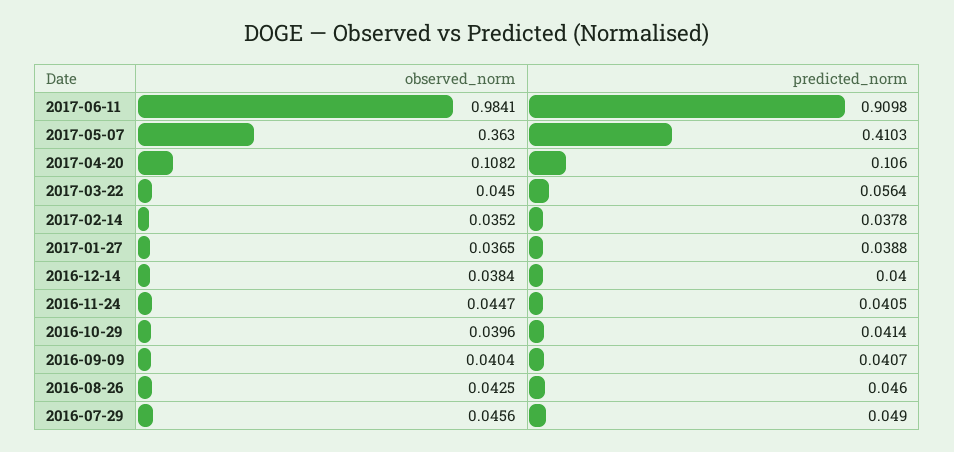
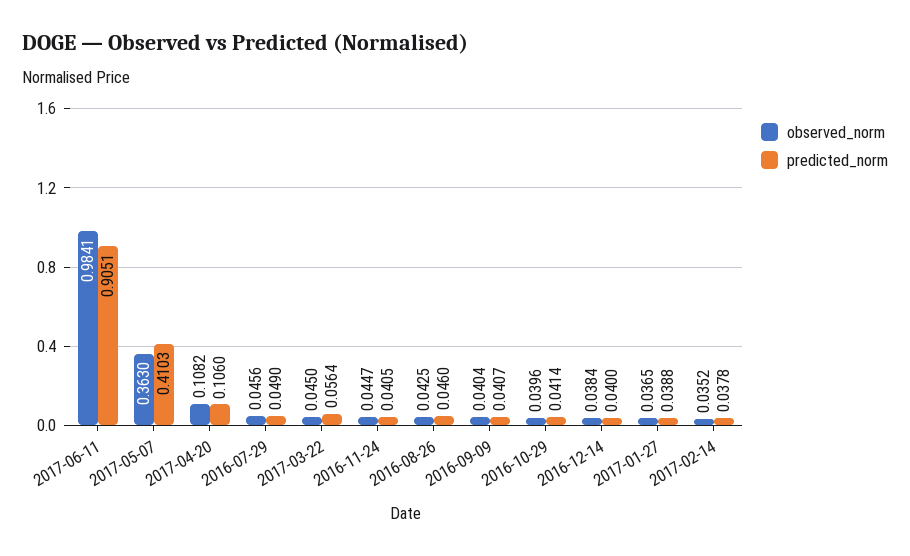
  {
    "observed_norm": {
      "2017-06-11": 0.9841,
      "2017-05-07": 0.363,
      "2017-04-20": 0.1082,
      "2017-03-22": 0.045,
      "2017-02-14": 0.0352,
      "2017-01-27": 0.0365,
      "2016-12-14": 0.0384,
      "2016-11-24": 0.0447,
      "2016-10-29": 0.0396,
      "2016-09-09": 0.0404,
      "2016-08-26": 0.0425,
      "2016-07-29": 0.0456
    },
    "predicted_norm": {
-     "2017-06-11": 0.9098,
+     "2017-06-11": 0.9051,
      "2017-05-07": 0.4103,
      "2017-04-20": 0.106,
      "2017-03-22": 0.0564,
      "2017-02-14": 0.0378,
      "2017-01-27": 0.0388,
      "2016-12-14": 0.04,
      "2016-11-24": 0.0405,
      "2016-10-29": 0.0414,
      "2016-09-09": 0.0407,
      "2016-08-26": 0.046,
      "2016-07-29": 0.049
    }
  }

